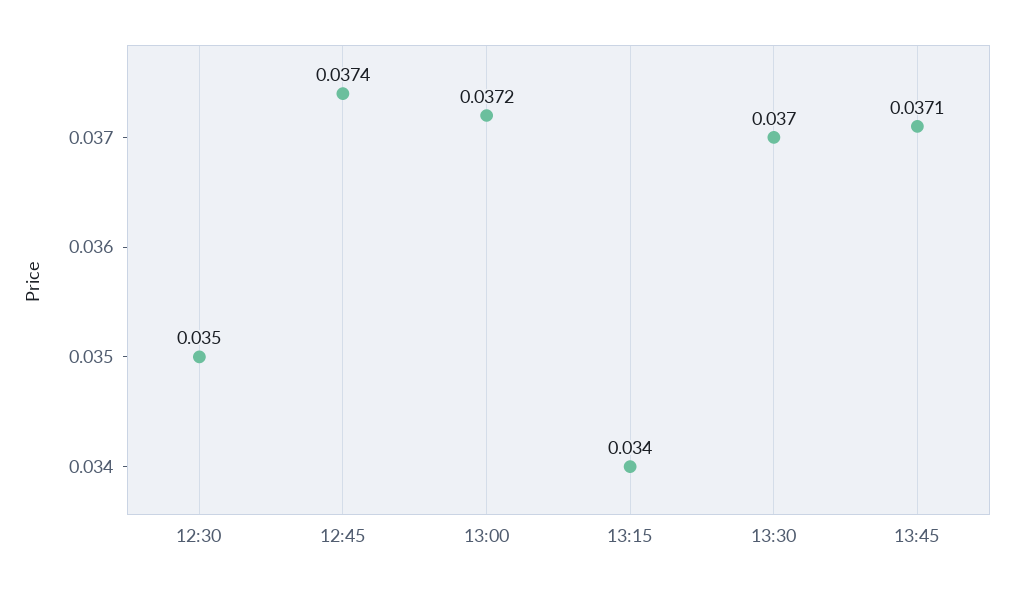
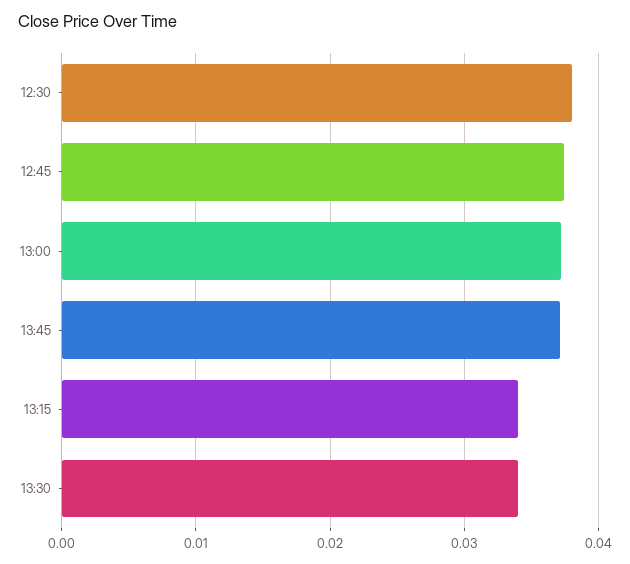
  {
-   "12:30": 0.035,
+   "12:30": 0.038,
    "12:45": 0.0374,
    "13:00": 0.0372,
    "13:15": 0.034,
-   "13:30": 0.037,
+   "13:30": 0.034,
    "13:45": 0.0371
  }

